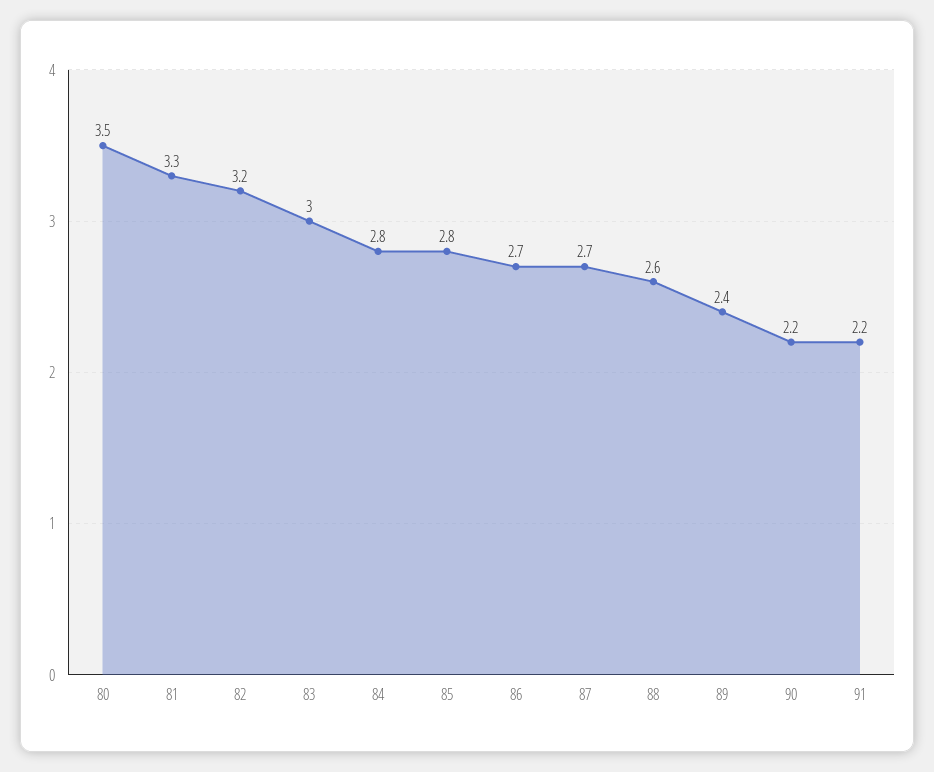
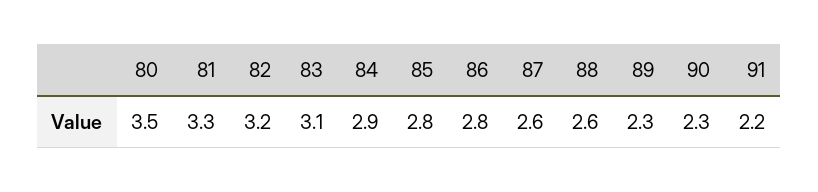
  {
    "80": 3.5,
    "81": 3.3,
    "82": 3.2,
-   "83": 3,
+   "83": 3.1,
-   "84": 2.8,
+   "84": 2.9,
    "85": 2.8,
-   "86": 2.7,
+   "86": 2.8,
-   "87": 2.7,
+   "87": 2.6,
    "88": 2.6,
-   "89": 2.4,
+   "89": 2.3,
-   "90": 2.2,
+   "90": 2.3,
    "91": 2.2
  }

